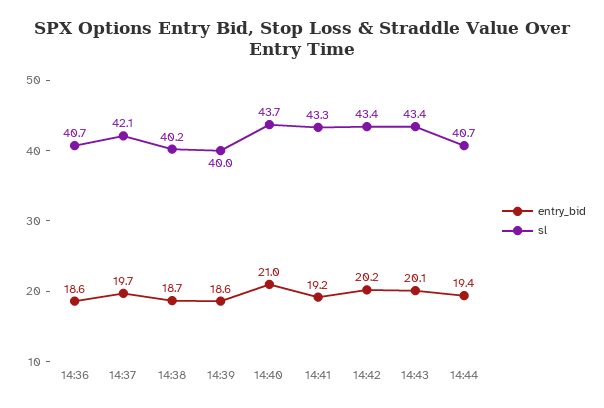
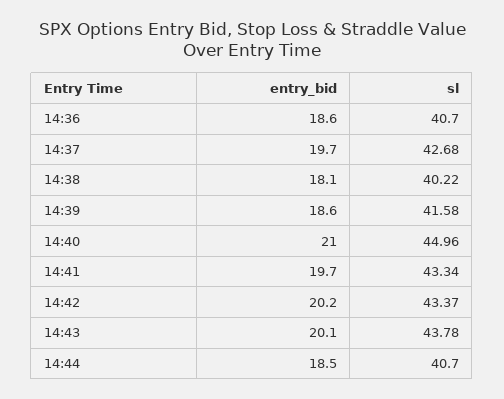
  {
    "entry_bid": {
      "14:36": 18.6,
      "14:37": 19.7,
-     "14:38": 18.7,
+     "14:38": 18.1,
      "14:39": 18.6,
      "14:40": 21,
-     "14:41": 19.2,
+     "14:41": 19.7,
      "14:42": 20.2,
      "14:43": 20.1,
-     "14:44": 19.4
+     "14:44": 18.5
    },
    "sl": {
      "14:36": 40.7,
-     "14:37": 42.1,
+     "14:37": 42.68,
      "14:38": 40.22,
-     "14:39": 40,
+     "14:39": 41.58,
-     "14:40": 43.7,
+     "14:40": 44.96,
      "14:41": 43.34,
      "14:42": 43.37,
-     "14:43": 43.4,
+     "14:43": 43.78,
      "14:44": 40.7
    }
  }

